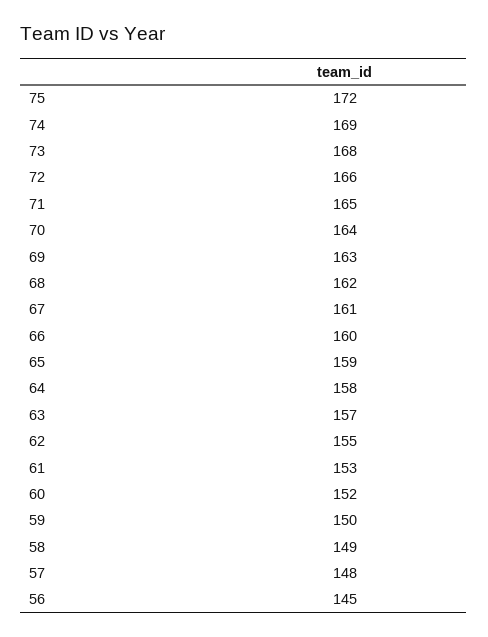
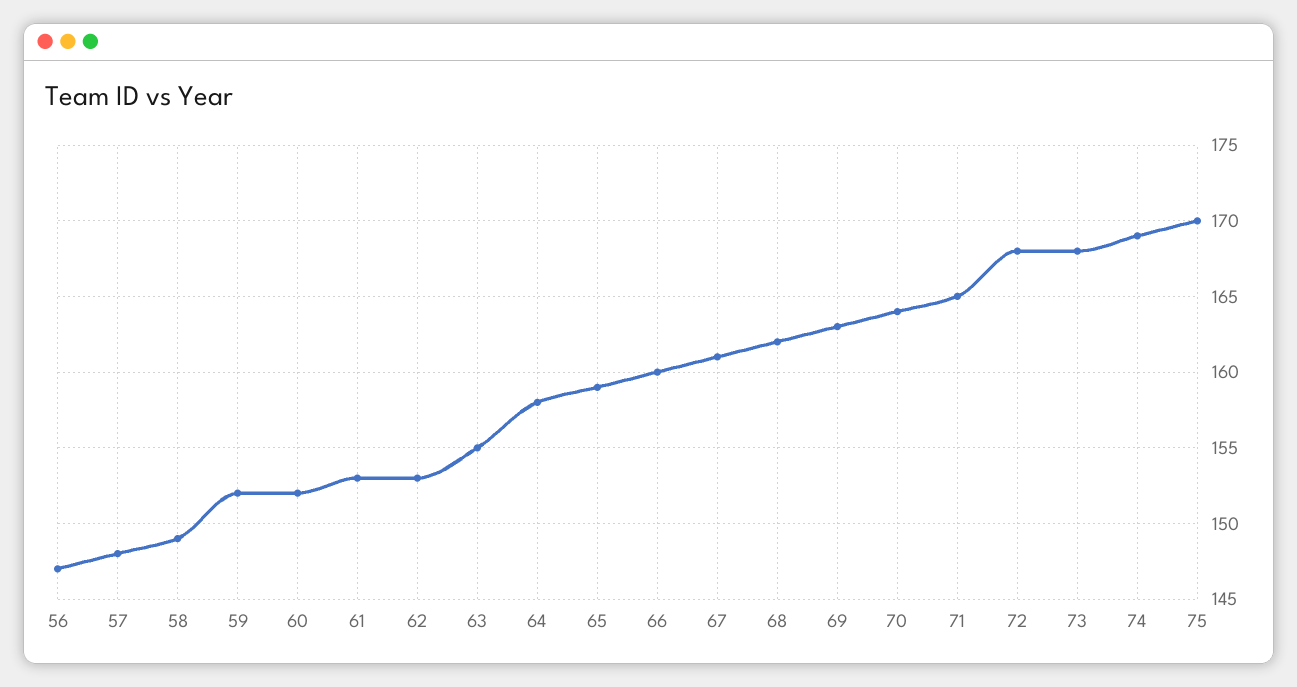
  {
-   "75": 172,
+   "75": 170,
    "74": 169,
    "73": 168,
-   "72": 166,
+   "72": 168,
    "71": 165,
    "70": 164,
    "69": 163,
    "68": 162,
    "67": 161,
    "66": 160,
    "65": 159,
    "64": 158,
-   "63": 157,
+   "63": 155,
-   "62": 155,
+   "62": 153,
    "61": 153,
    "60": 152,
-   "59": 150,
+   "59": 152,
    "58": 149,
    "57": 148,
-   "56": 145
+   "56": 147
  }

